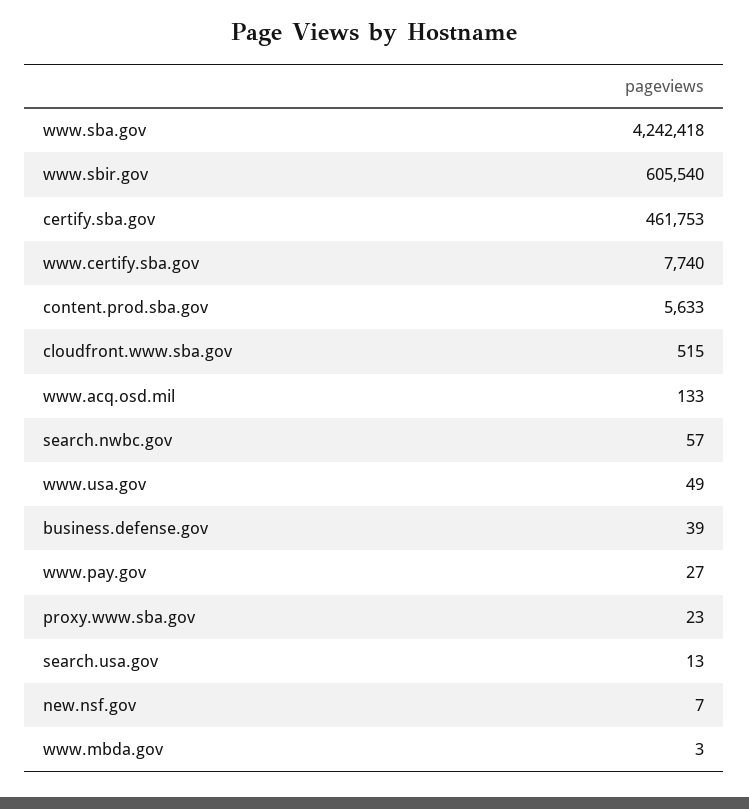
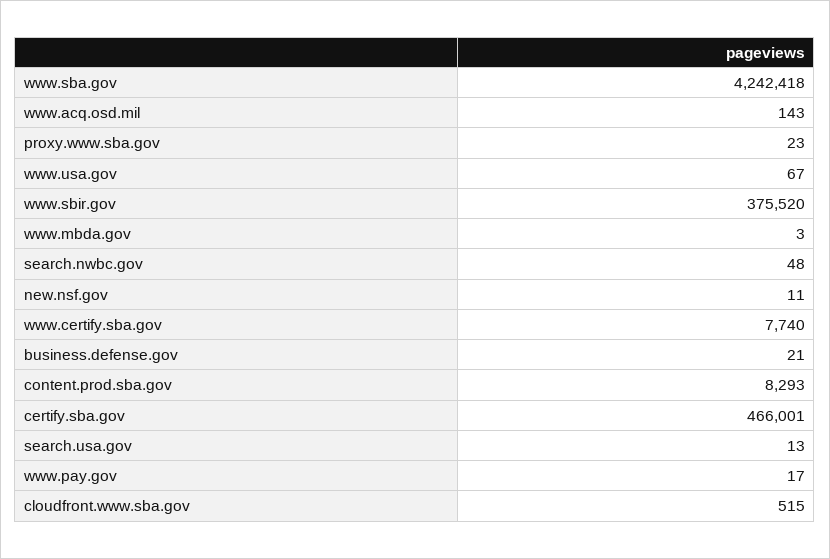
  {
    "www.sba.gov": 4242418,
-   "www.sbir.gov": 605540,
+   "www.sbir.gov": 375520,
-   "certify.sba.gov": 461753,
+   "certify.sba.gov": 466001,
    "www.certify.sba.gov": 7740,
-   "content.prod.sba.gov": 5633,
+   "content.prod.sba.gov": 8293,
    "cloudfront.www.sba.gov": 515,
-   "www.acq.osd.mil": 133,
+   "www.acq.osd.mil": 143,
-   "search.nwbc.gov": 57,
+   "search.nwbc.gov": 48,
-   "www.usa.gov": 49,
+   "www.usa.gov": 67,
-   "business.defense.gov": 39,
+   "business.defense.gov": 21,
-   "www.pay.gov": 27,
+   "www.pay.gov": 17,
    "proxy.www.sba.gov": 23,
    "search.usa.gov": 13,
-   "new.nsf.gov": 7,
+   "new.nsf.gov": 11,
    "www.mbda.gov": 3
  }

